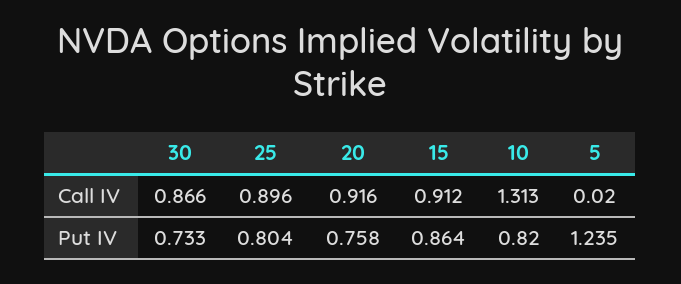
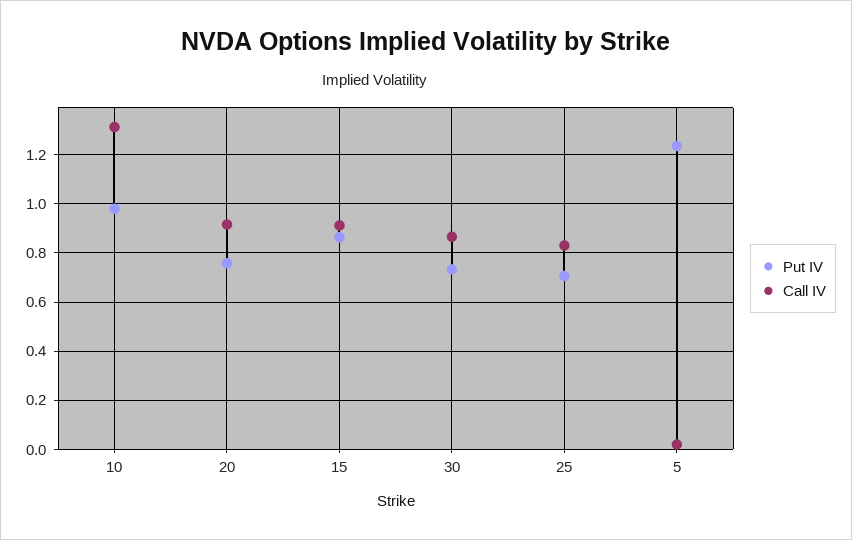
  {
    "Call IV": {
      "30": 0.866,
-     "25": 0.896,
+     "25": 0.825,
      "20": 0.916,
      "15": 0.912,
      "10": 1.313,
      "5": 0.02
    },
    "Put IV": {
      "30": 0.733,
-     "25": 0.804,
+     "25": 0.7,
      "20": 0.758,
      "15": 0.864,
-     "10": 0.82,
+     "10": 0.975,
      "5": 1.235
    }
  }

